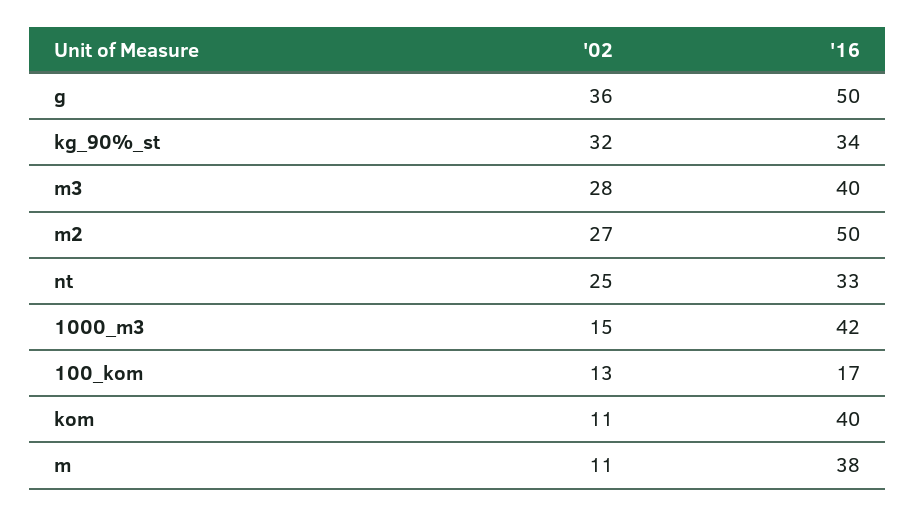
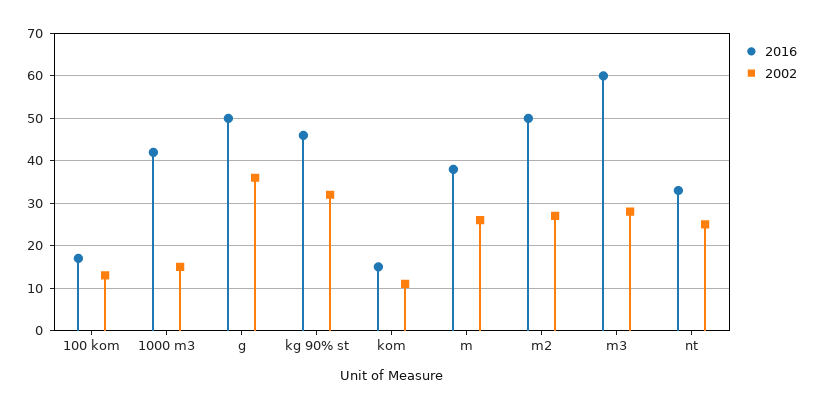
  {
    "'02": {
      "g": 36,
      "kg_90%_st": 32,
      "m3": 28,
      "m2": 27,
      "nt": 25,
      "1000_m3": 15,
      "100_kom": 13,
      "kom": 11,
-     "m": 11
+     "m": 25
    },
    "'16": {
      "g": 50,
-     "kg_90%_st": 34,
+     "kg_90%_st": 45,
-     "m3": 40,
+     "m3": 60,
      "m2": 50,
      "nt": 33,
      "1000_m3": 42,
      "100_kom": 17,
-     "kom": 40,
+     "kom": 15,
      "m": 38
    }
  }

